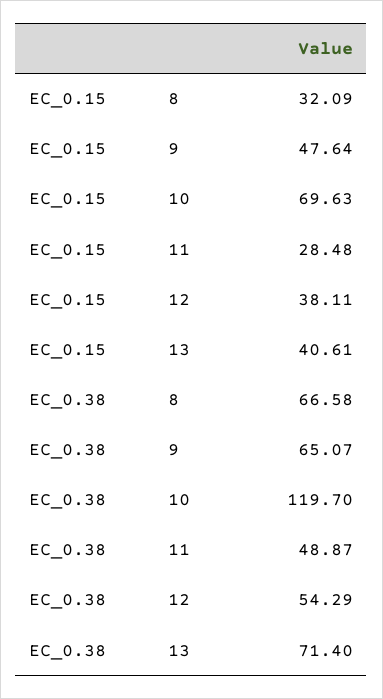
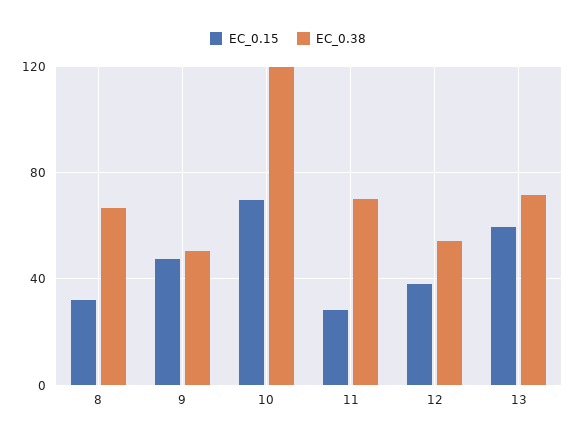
  {
    "EC_0.15": {
      "8": 32.09,
      "9": 47.64,
      "10": 69.63,
      "11": 28.48,
      "12": 38.11,
-     "13": 40.61
+     "13": 60
    },
    "EC_0.38": {
      "8": 66.58,
-     "9": 65.07,
+     "9": 50,
      "10": 119.7,
-     "11": 48.87,
+     "11": 70,
      "12": 54.29,
      "13": 71.4
    }
  }

